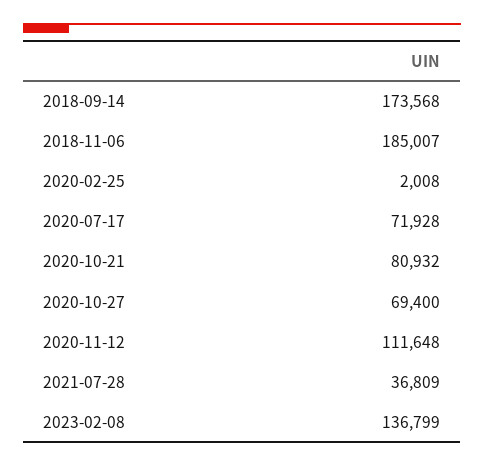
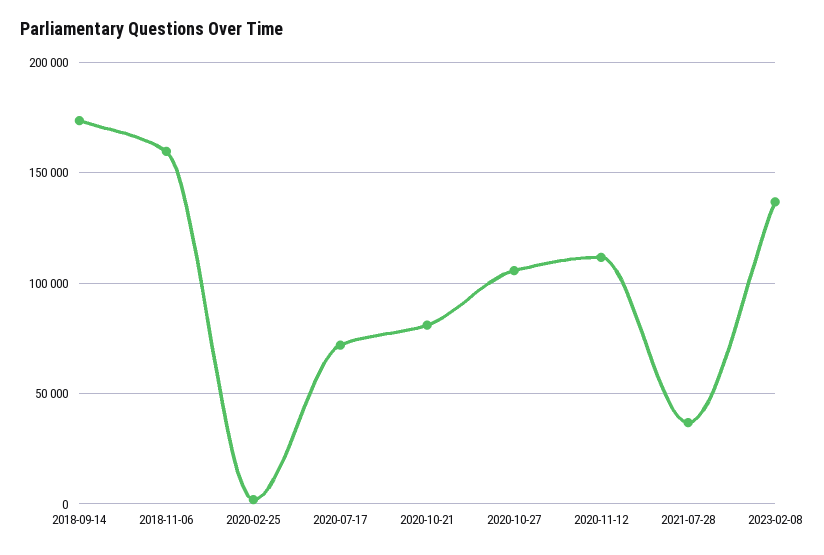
  {
    "2018-09-14": 173568,
-   "2018-11-06": 185007,
+   "2018-11-06": 160000,
    "2020-02-25": 2008,
    "2020-07-17": 71928,
    "2020-10-21": 80932,
-   "2020-10-27": 69400,
+   "2020-10-27": 105000,
    "2020-11-12": 111648,
    "2021-07-28": 36809,
    "2023-02-08": 136799
  }

